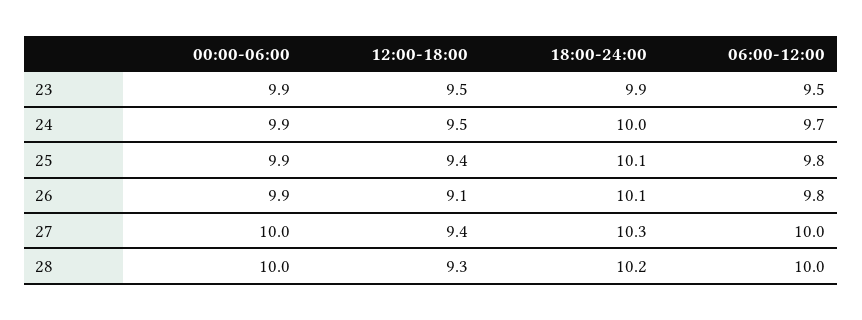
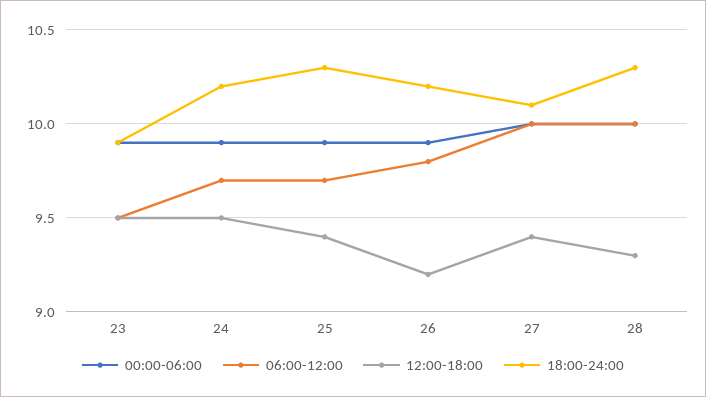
  {
    "00:00-06:00": {
      "23": 9.9,
      "24": 9.9,
      "25": 9.9,
      "26": 9.9,
      "27": 10,
      "28": 10
    },
    "12:00-18:00": {
      "23": 9.5,
      "24": 9.5,
      "25": 9.4,
-     "26": 9.1,
+     "26": 9.2,
      "27": 9.4,
      "28": 9.3
    },
    "18:00-24:00": {
      "23": 9.9,
-     "24": 10,
+     "24": 10.2,
-     "25": 10.1,
+     "25": 10.3,
-     "26": 10.1,
+     "26": 10.2,
-     "27": 10.3,
+     "27": 10.1,
-     "28": 10.2
+     "28": 10.3
    },
    "06:00-12:00": {
      "23": 9.5,
      "24": 9.7,
-     "25": 9.8,
+     "25": 9.7,
      "26": 9.8,
      "27": 10,
      "28": 10
    }
  }

